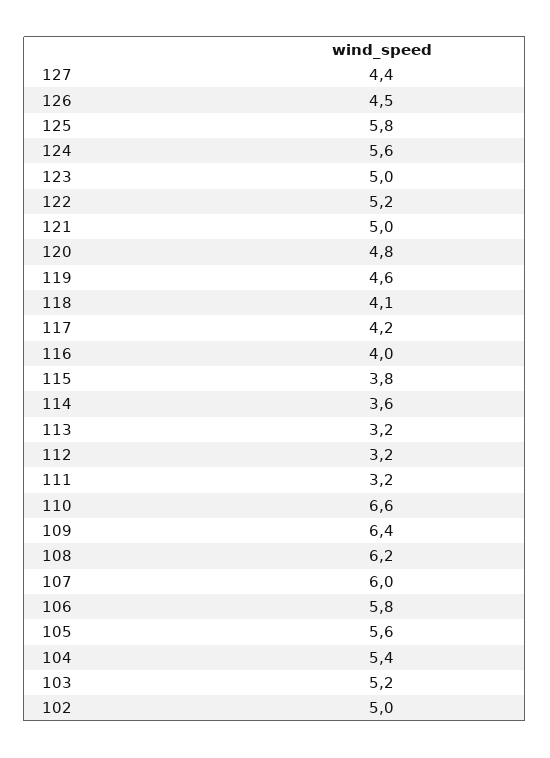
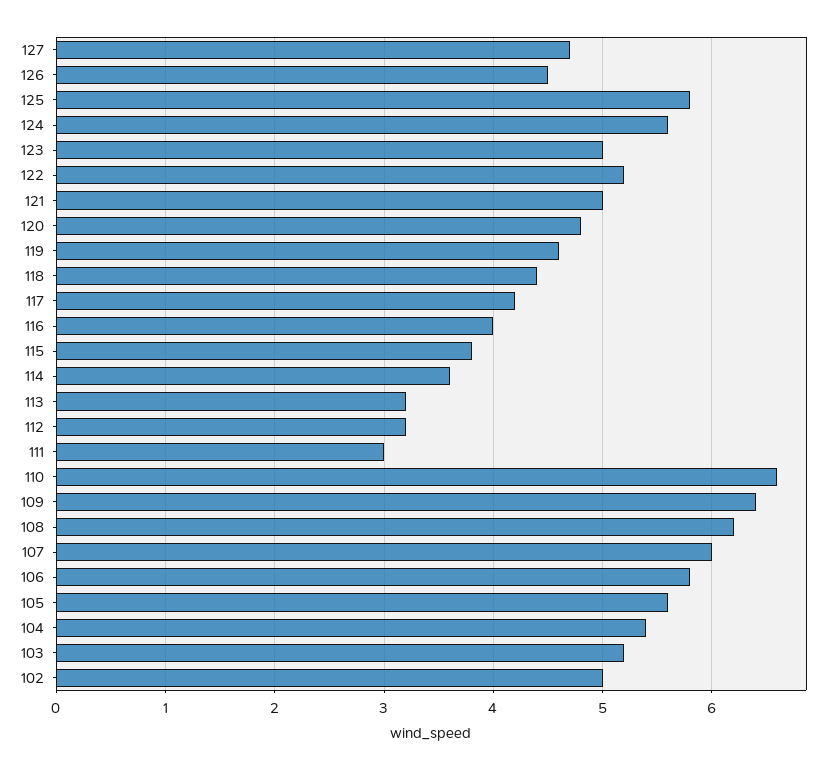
  {
-   "127": 4.4,
+   "127": 4.7,
    "126": 4.5,
    "125": 5.8,
    "124": 5.6,
    "123": 5,
    "122": 5.2,
    "121": 5,
    "120": 4.8,
    "119": 4.6,
-   "118": 4.1,
+   "118": 4.4,
    "117": 4.2,
    "116": 4,
    "115": 3.8,
    "114": 3.6,
    "113": 3.2,
    "112": 3.2,
-   "111": 3.2,
+   "111": 3,
    "110": 6.6,
    "109": 6.4,
    "108": 6.2,
    "107": 6,
    "106": 5.8,
    "105": 5.6,
    "104": 5.4,
    "103": 5.2,
    "102": 5
  }

